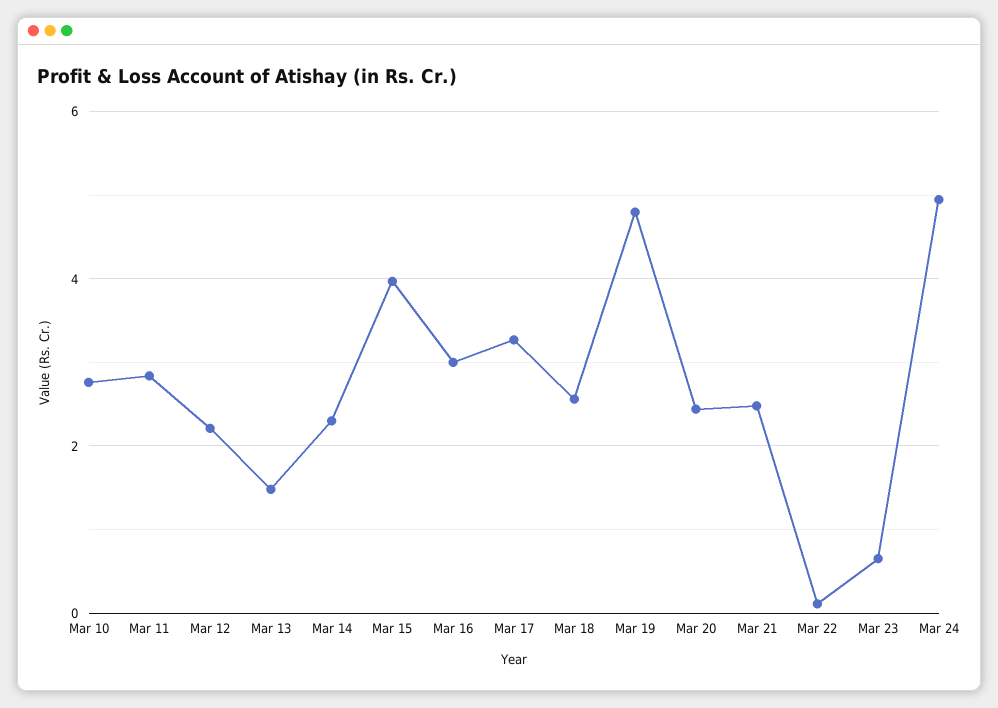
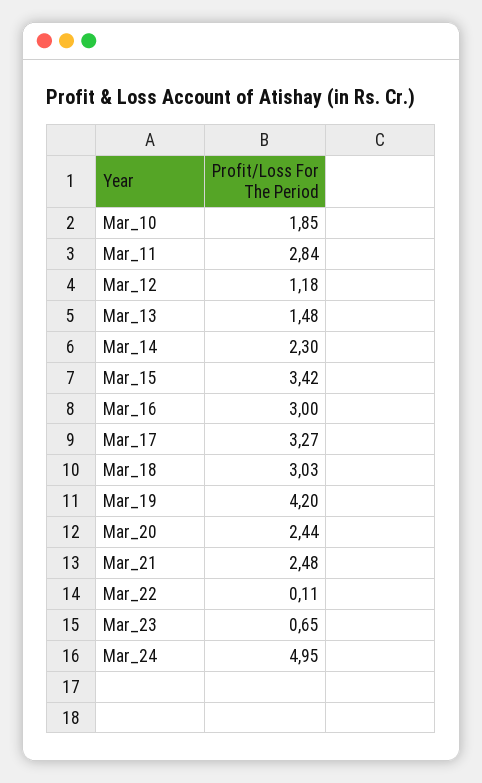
  {
-   "Mar 10": 2.8,
+   "Mar 10": 1.85,
    "Mar 11": 2.84,
-   "Mar 12": 2.2,
+   "Mar 12": 1.18,
    "Mar 13": 1.48,
    "Mar 14": 2.3,
-   "Mar 15": 4,
+   "Mar 15": 3.42,
    "Mar 16": 3,
    "Mar 17": 3.27,
-   "Mar 18": 2.6,
+   "Mar 18": 3.03,
-   "Mar 19": 4.8,
+   "Mar 19": 4.2,
    "Mar 20": 2.44,
    "Mar 21": 2.48,
    "Mar 22": 0.11,
    "Mar 23": 0.65,
    "Mar 24": 4.95
  }

